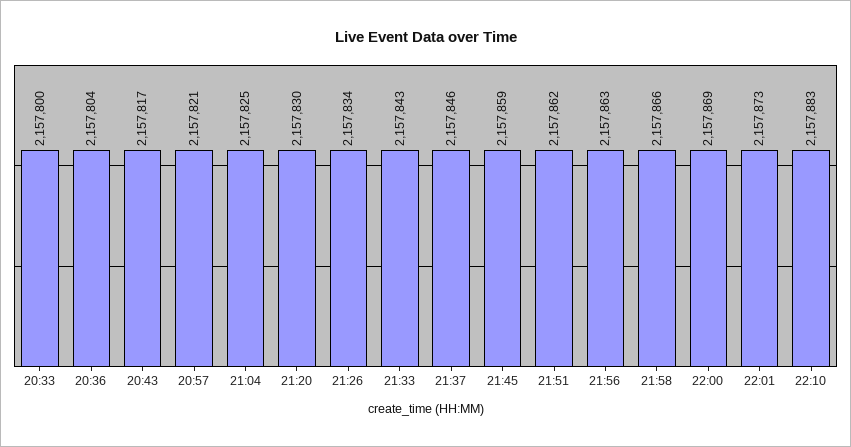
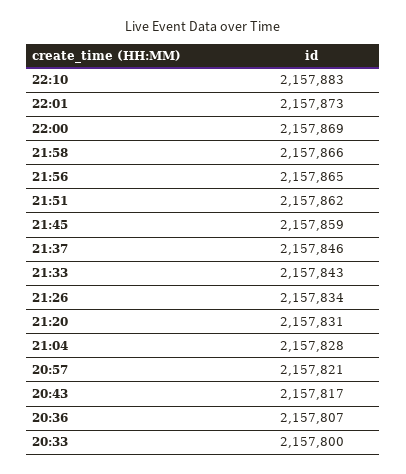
  {
    "20:33": 2157800,
-   "20:36": 2157804,
+   "20:36": 2157807,
    "20:43": 2157817,
    "20:57": 2157821,
-   "21:04": 2157825,
+   "21:04": 2157828,
-   "21:20": 2157830,
+   "21:20": 2157831,
    "21:26": 2157834,
    "21:33": 2157843,
    "21:37": 2157846,
    "21:45": 2157859,
    "21:51": 2157862,
-   "21:56": 2157863,
+   "21:56": 2157865,
    "21:58": 2157866,
    "22:00": 2157869,
    "22:01": 2157873,
    "22:10": 2157883
  }

